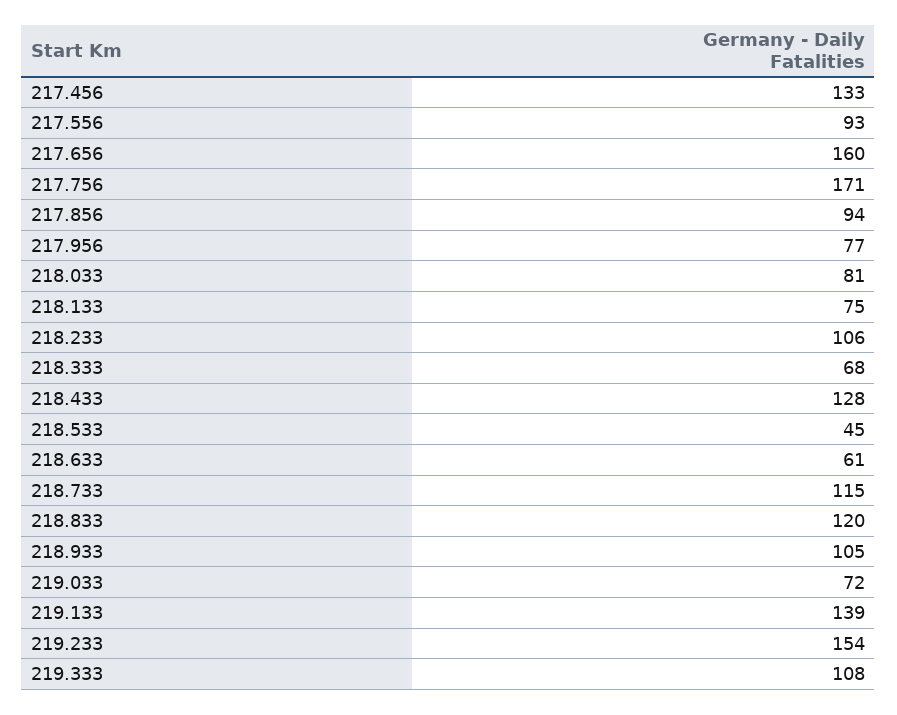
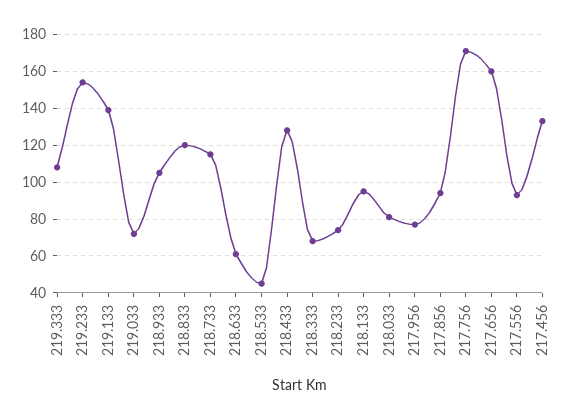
  {
    "217.456": 133,
    "217.556": 93,
    "217.656": 160,
    "217.756": 171,
    "217.856": 94,
    "217.956": 77,
    "218.033": 81,
-   "218.133": 75,
+   "218.133": 95,
-   "218.233": 106,
+   "218.233": 75,
    "218.333": 68,
    "218.433": 128,
    "218.533": 45,
    "218.633": 61,
    "218.733": 115,
    "218.833": 120,
    "218.933": 105,
    "219.033": 72,
    "219.133": 139,
    "219.233": 154,
    "219.333": 108
  }

